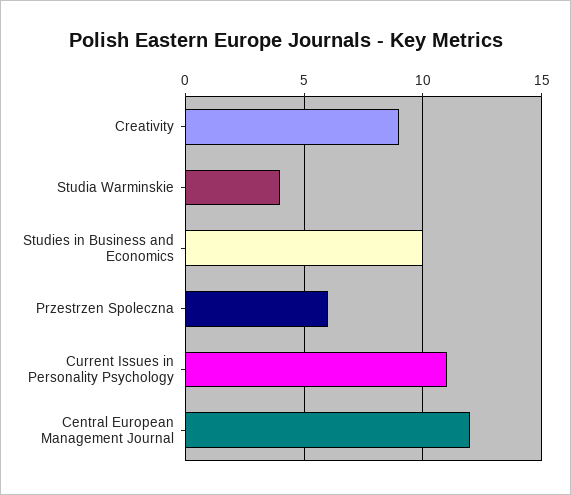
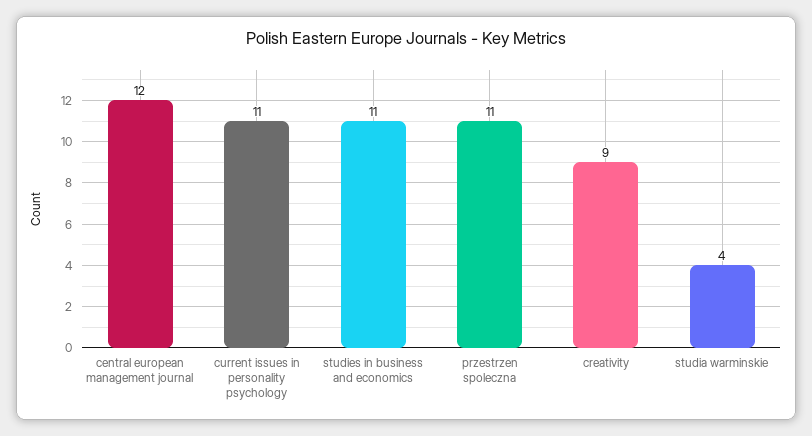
  {
    "Creativity": 9,
    "Studia Warminskie": 4,
-   "Studies in Business and Economics": 10,
+   "Studies in Business and Economics": 11,
-   "Przestrzen Spoleczna": 6,
+   "Przestrzen Spoleczna": 11,
    "Current Issues in Personality Psychology": 11,
    "Central European Management Journal": 12
  }

